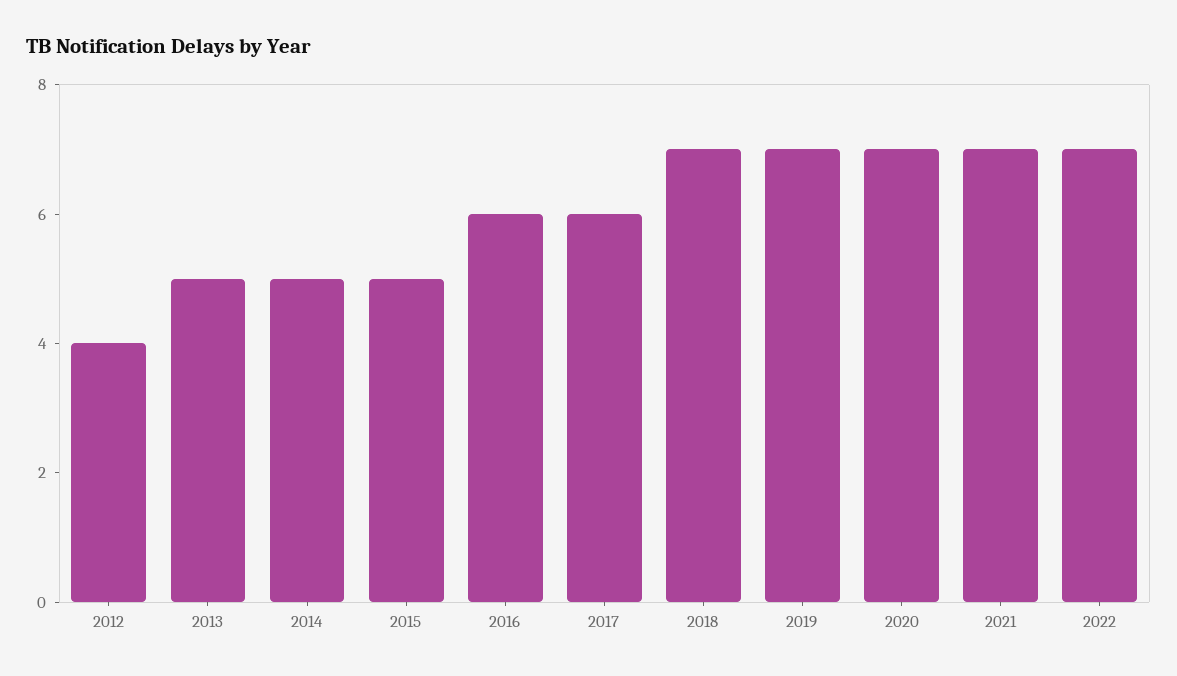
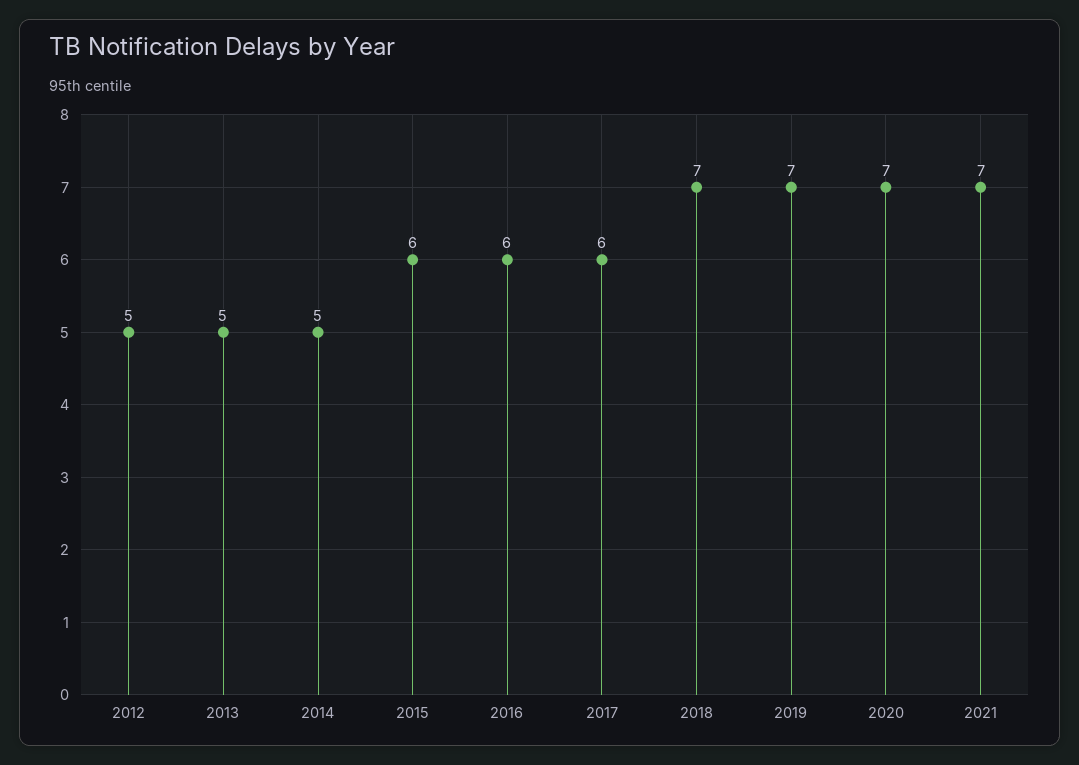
  {
-   "2012": 4,
+   "2012": 5,
    "2013": 5,
    "2014": 5,
-   "2015": 5,
+   "2015": 6,
    "2016": 6,
    "2017": 6,
    "2018": 7,
    "2019": 7,
    "2020": 7,
-   "2021": 7,
+   "2021": 7
-   "2022": 7
  }

